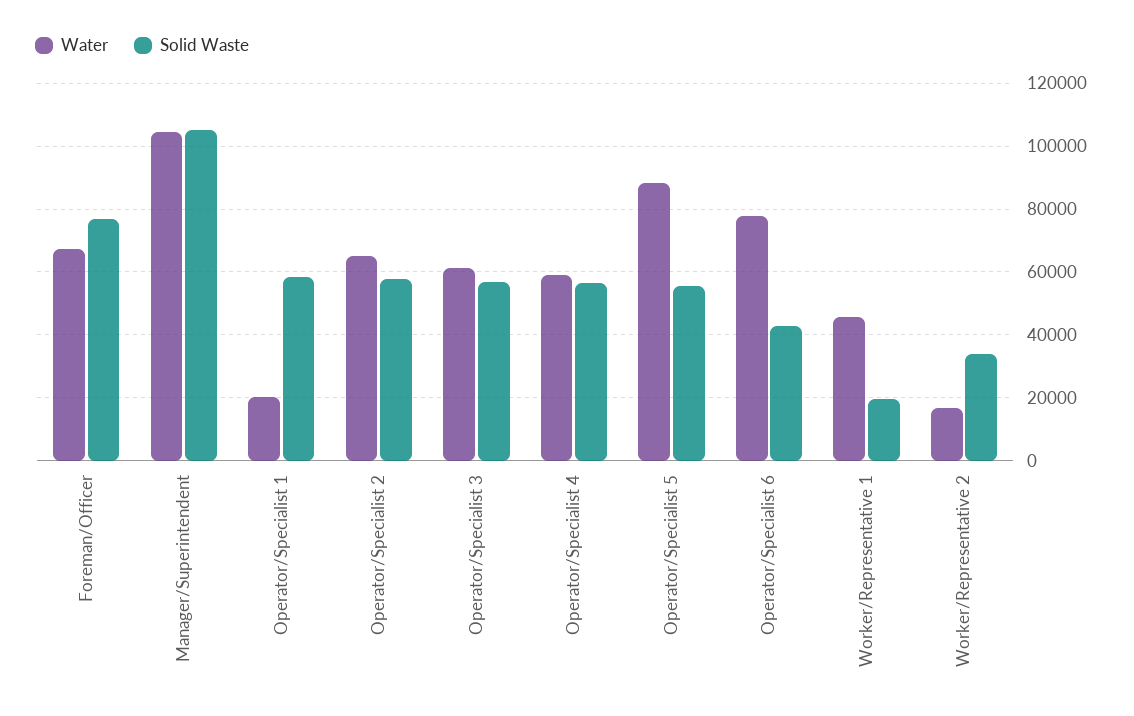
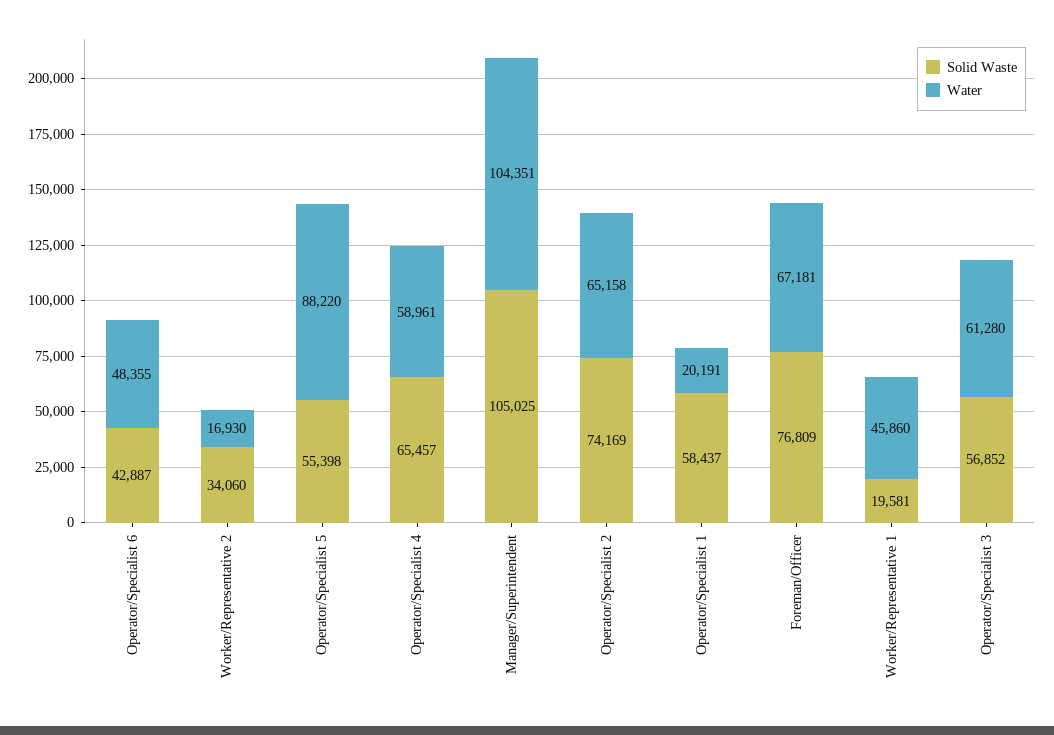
  {
    "Water": {
      "Foreman/Officer": 67181,
      "Manager/Superintendent": 104351,
      "Operator/Specialist 1": 20191,
      "Operator/Specialist 2": 65158,
      "Operator/Specialist 3": 61280,
      "Operator/Specialist 4": 58961,
      "Operator/Specialist 5": 88220,
-     "Operator/Specialist 6": 78000,
+     "Operator/Specialist 6": 48355,
      "Worker/Representative 1": 45860,
      "Worker/Representative 2": 16930
    },
    "Solid Waste": {
      "Foreman/Officer": 76809,
      "Manager/Superintendent": 105025,
      "Operator/Specialist 1": 58437,
-     "Operator/Specialist 2": 58000,
+     "Operator/Specialist 2": 74169,
      "Operator/Specialist 3": 56852,
-     "Operator/Specialist 4": 56000,
+     "Operator/Specialist 4": 65457,
      "Operator/Specialist 5": 55398,
      "Operator/Specialist 6": 42887,
      "Worker/Representative 1": 19581,
      "Worker/Representative 2": 34060
    }
  }

